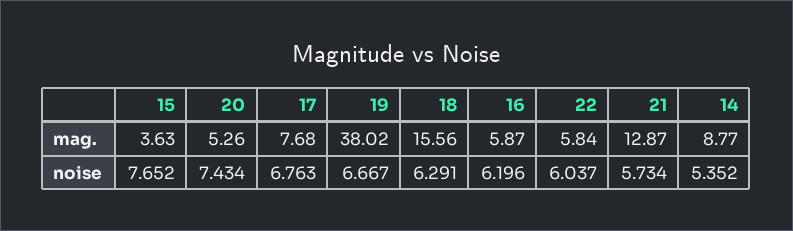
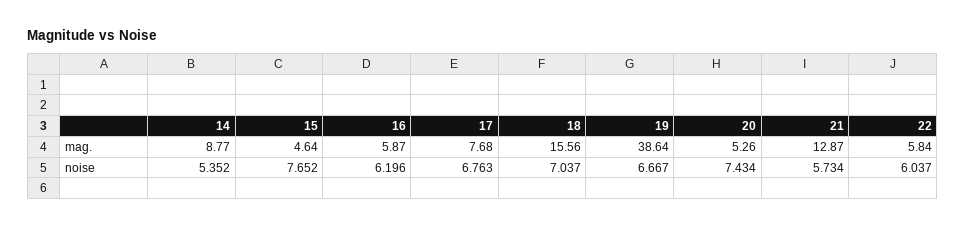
  {
    "15": {
-     "mag.": 3.63,
+     "mag.": 4.64,
      "noise": 7.652
    },
    "20": {
      "mag.": 5.26,
      "noise": 7.434
    },
    "17": {
      "mag.": 7.68,
      "noise": 6.763
    },
    "19": {
-     "mag.": 38.02,
+     "mag.": 38.64,
      "noise": 6.667
    },
    "18": {
      "mag.": 15.56,
-     "noise": 6.291
+     "noise": 7.037
    },
    "16": {
      "mag.": 5.87,
      "noise": 6.196
    },
    "22": {
      "mag.": 5.84,
      "noise": 6.037
    },
    "21": {
      "mag.": 12.87,
      "noise": 5.734
    },
    "14": {
      "mag.": 8.77,
      "noise": 5.352
    }
  }

